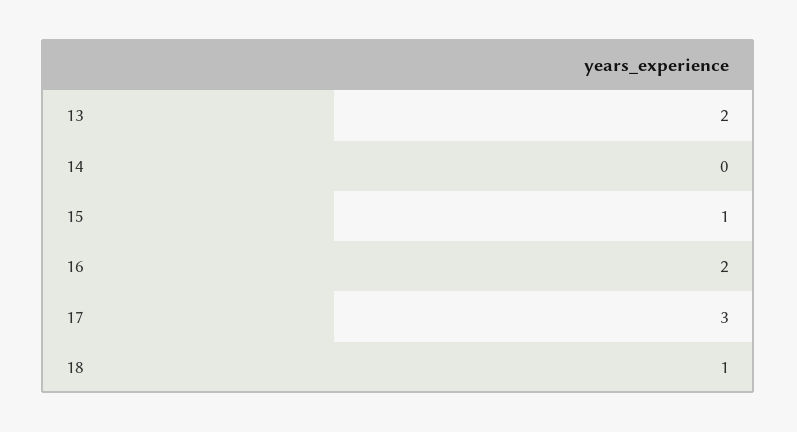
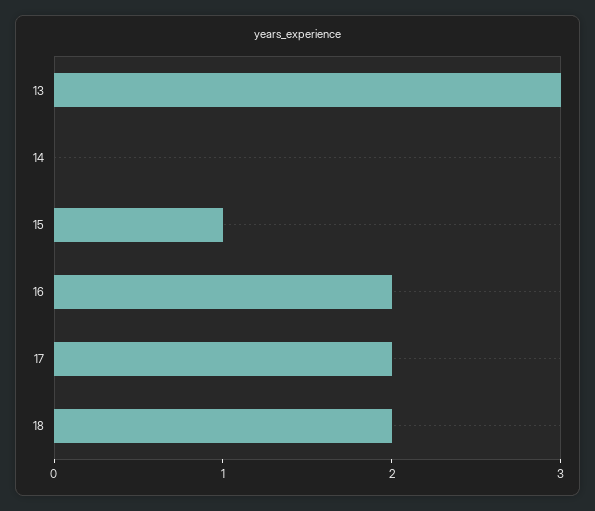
  {
-   "13": 2,
+   "13": 3,
    "14": 0,
    "15": 1,
    "16": 2,
-   "17": 3,
+   "17": 2,
-   "18": 1
+   "18": 2
  }

